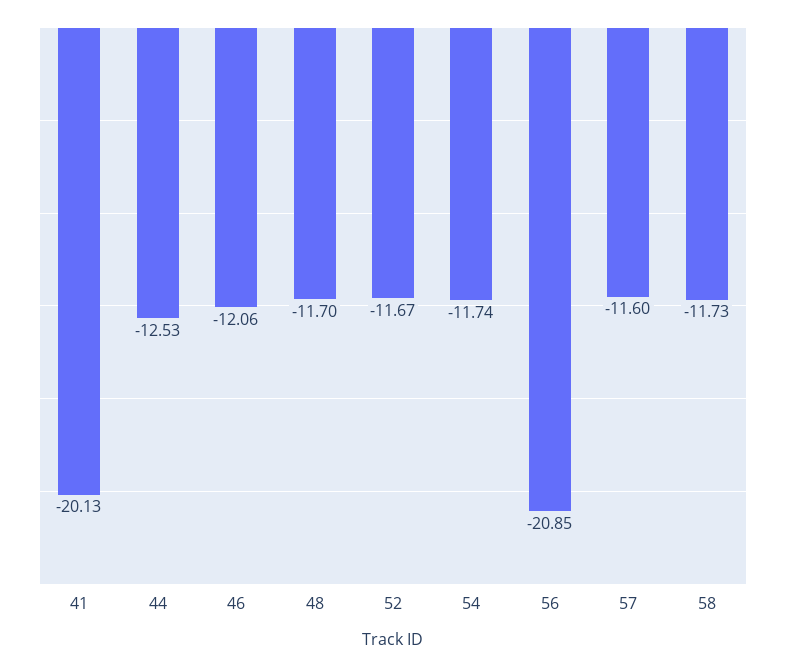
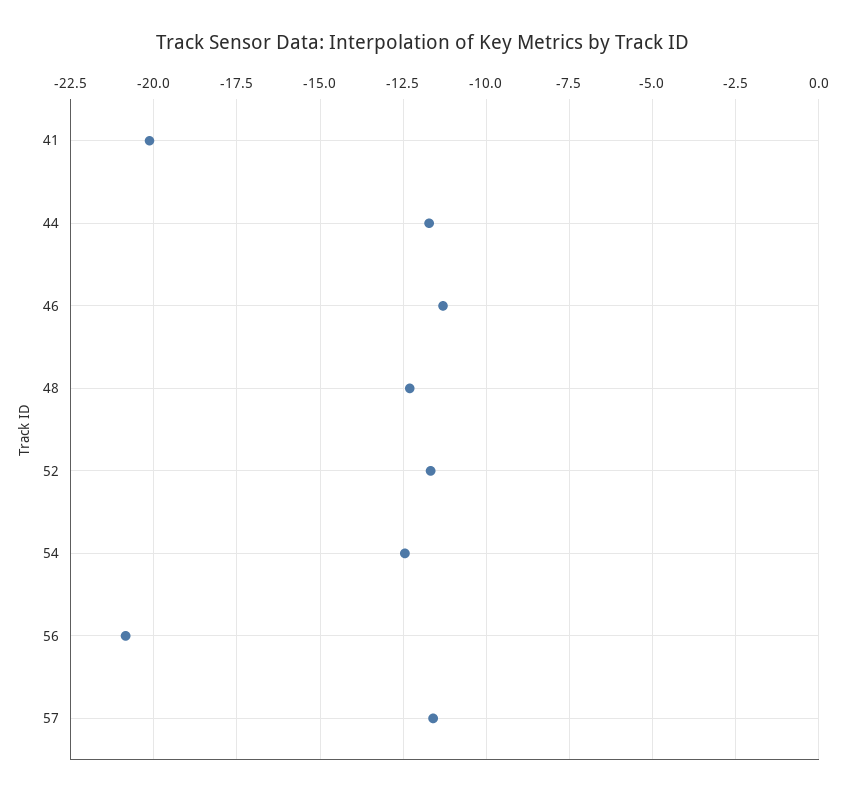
  {
    "41": -20.13,
-   "44": -12.53,
+   "44": -11.75,
-   "46": -12.06,
+   "46": -11.25,
-   "48": -11.7,
+   "48": -12.25,
    "52": -11.67,
-   "54": -11.74,
+   "54": -12.5,
    "56": -20.85,
-   "57": -11.6,
+   "57": -11.6
-   "58": -11.73
  }

